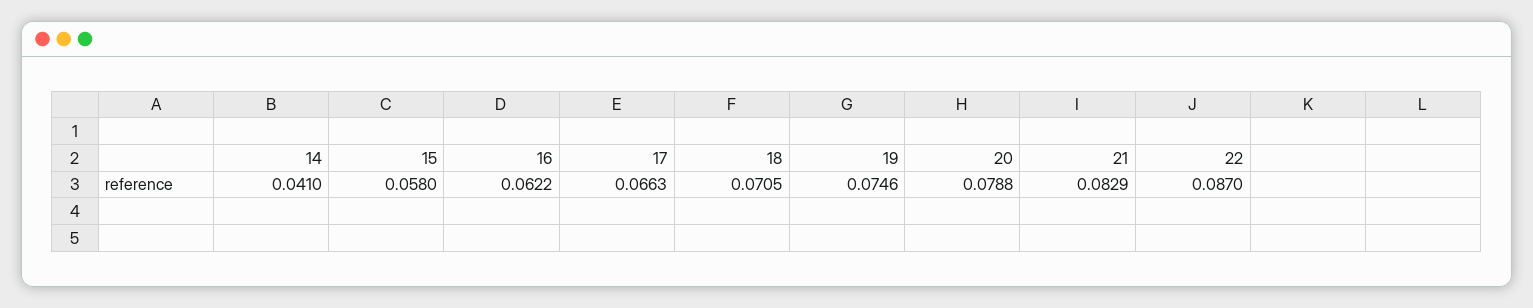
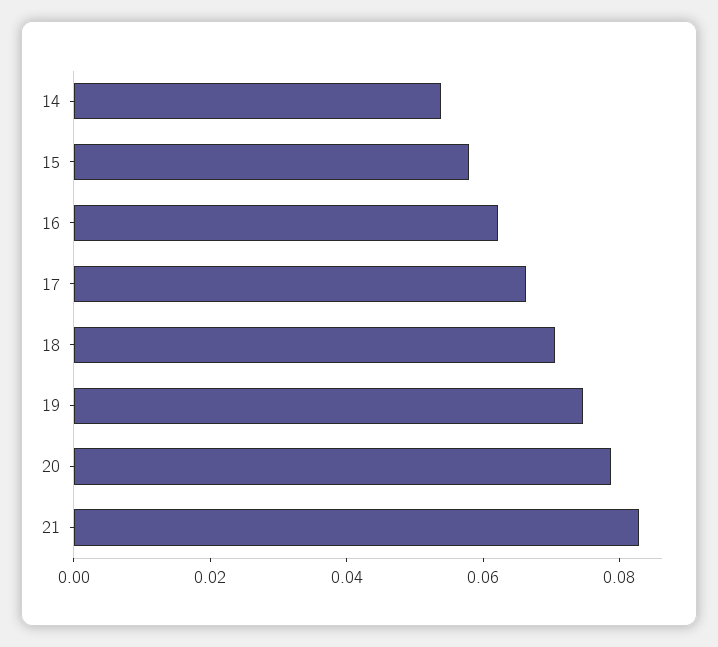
  {
-   "14": 0.041,
+   "14": 0.055,
    "15": 0.058,
    "16": 0.0622,
    "17": 0.0663,
    "18": 0.0705,
    "19": 0.0746,
    "20": 0.0788,
-   "21": 0.0829,
+   "21": 0.0829
-   "22": 0.087
  }

